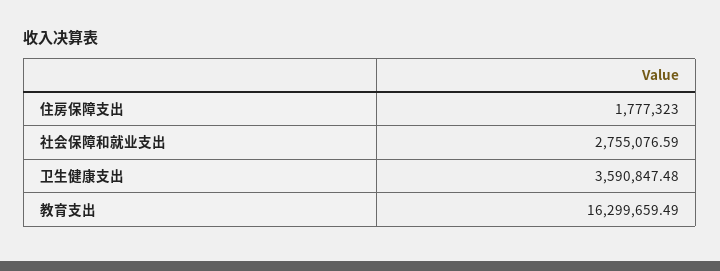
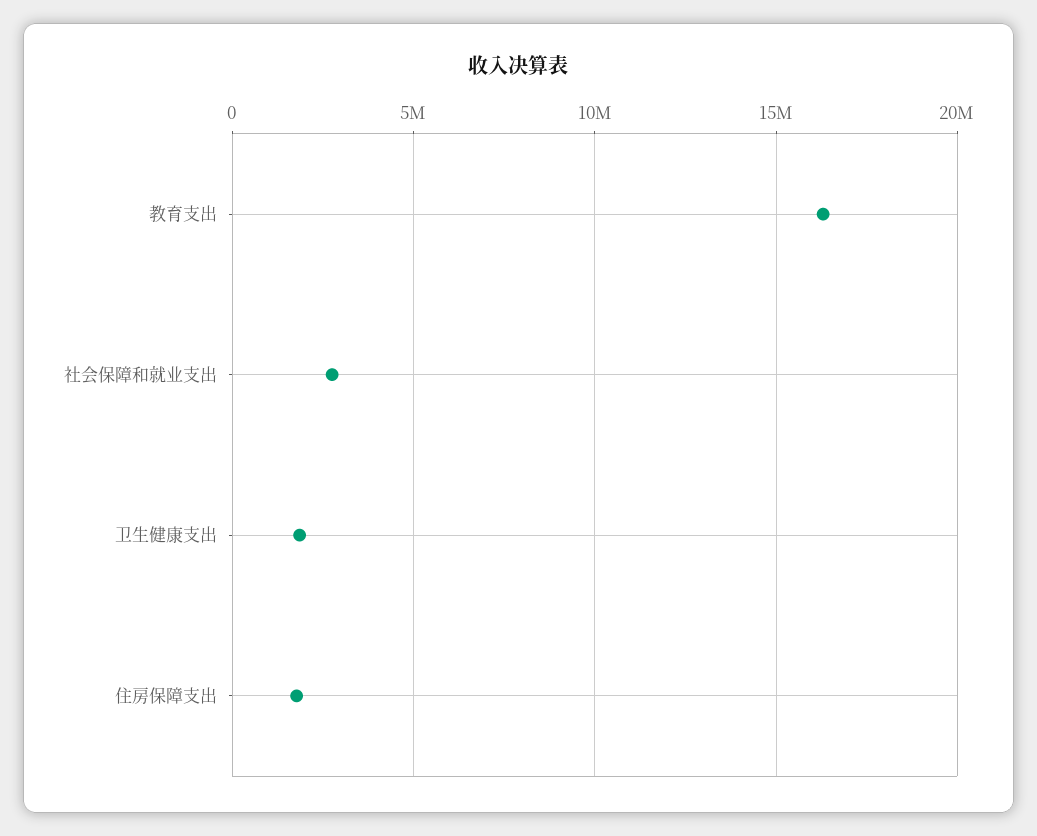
  {
    "住房保障支出": 1777323,
    "社会保障和就业支出": 2755076.59,
-   "卫生健康支出": 3590847.48,
+   "卫生健康支出": 2000000,
    "教育支出": 16299659.49
  }

